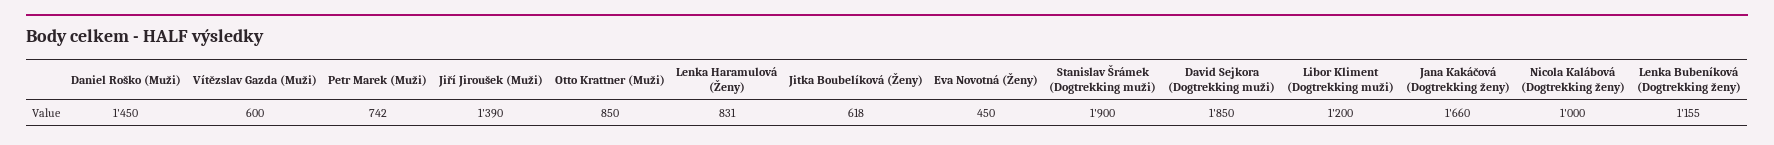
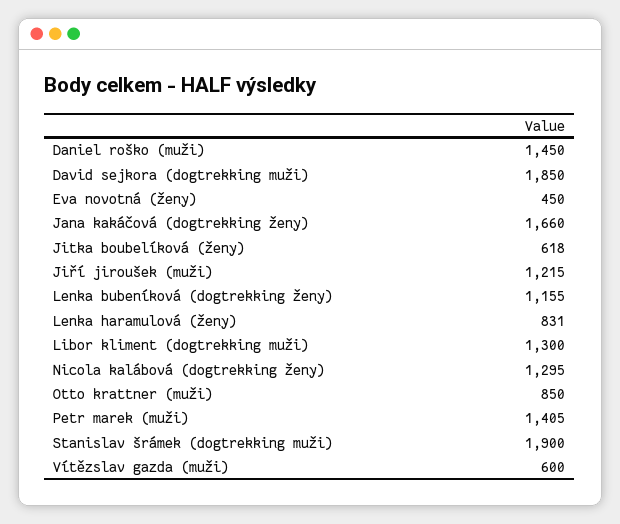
  {
    "Daniel Roško (Muži)": 1450,
    "Vítězslav Gazda (Muži)": 600,
-   "Petr Marek (Muži)": 742,
+   "Petr Marek (Muži)": 1405,
-   "Jiří Jiroušek (Muži)": 1390,
+   "Jiří Jiroušek (Muži)": 1215,
    "Otto Krattner (Muži)": 850,
    "Lenka Haramulová (Ženy)": 831,
    "Jitka Boubelíková (Ženy)": 618,
    "Eva Novotná (Ženy)": 450,
    "Stanislav Šrámek (Dogtrekking muži)": 1900,
    "David Sejkora (Dogtrekking muži)": 1850,
-   "Libor Kliment (Dogtrekking muži)": 1200,
+   "Libor Kliment (Dogtrekking muži)": 1300,
    "Jana Kakáčová (Dogtrekking ženy)": 1660,
-   "Nicola Kalábová (Dogtrekking ženy)": 1000,
+   "Nicola Kalábová (Dogtrekking ženy)": 1295,
    "Lenka Bubeníková (Dogtrekking ženy)": 1155
  }

